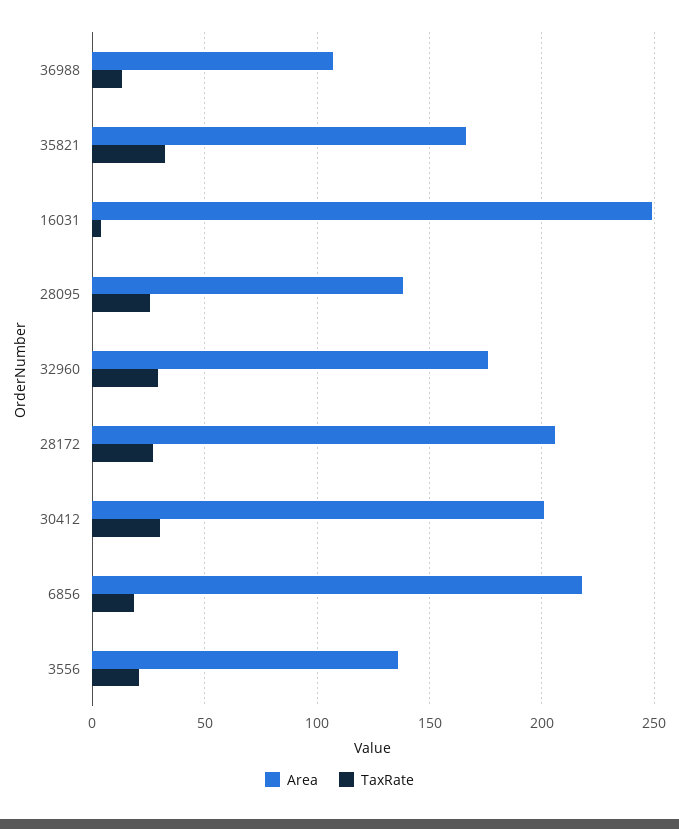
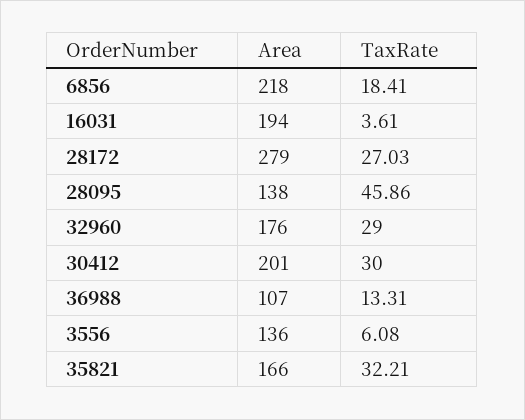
  {
    "Area": {
      "36988": 107,
      "35821": 166,
-     "16031": 250,
+     "16031": 194,
      "28095": 138,
      "32960": 176,
-     "28172": 205,
+     "28172": 279,
      "30412": 201,
      "6856": 218,
      "3556": 136
    },
    "TaxRate": {
      "36988": 13.31,
      "35821": 32.21,
      "16031": 3.61,
-     "28095": 25,
+     "28095": 45.86,
      "32960": 29,
      "28172": 27.03,
      "30412": 30,
      "6856": 18.41,
-     "3556": 20
+     "3556": 6.08
    }
  }

